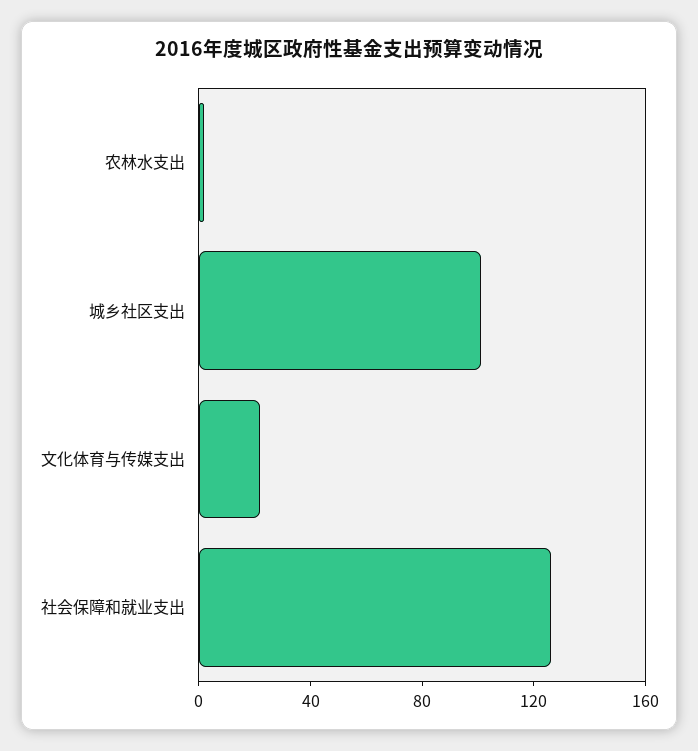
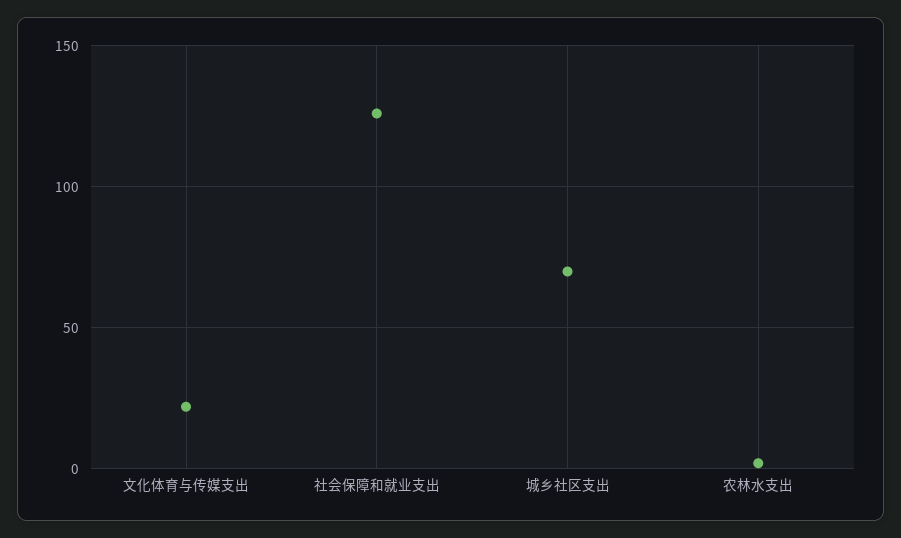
  {
    "农林水支出": 0,
-   "城乡社区支出": 100,
+   "城乡社区支出": 70,
    "文化体育与传媒支出": 20,
    "社会保障和就业支出": 125
  }

